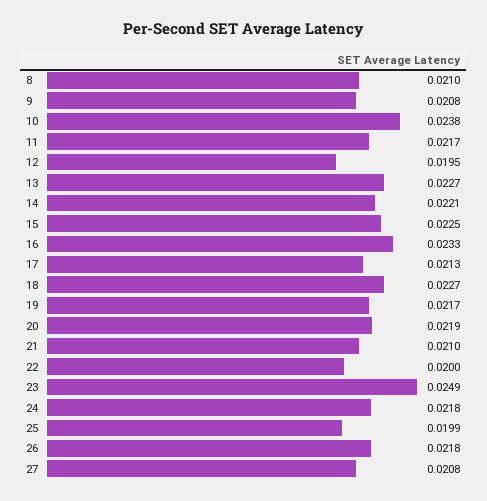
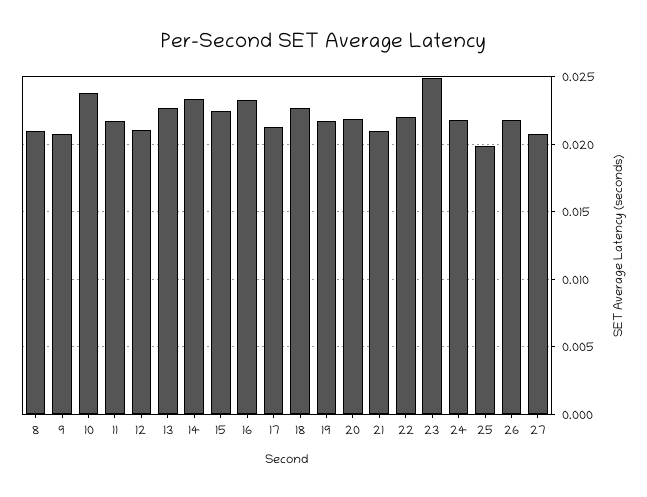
  {
    "8": 0.021,
    "9": 0.0208,
    "10": 0.0238,
    "11": 0.0217,
-   "12": 0.0195,
+   "12": 0.021,
    "13": 0.0227,
-   "14": 0.0221,
+   "14": 0.0235,
    "15": 0.0225,
    "16": 0.0233,
    "17": 0.0213,
    "18": 0.0227,
    "19": 0.0217,
    "20": 0.0219,
    "21": 0.021,
-   "22": 0.02,
+   "22": 0.022,
    "23": 0.0249,
    "24": 0.0218,
    "25": 0.0199,
    "26": 0.0218,
    "27": 0.0208
  }

